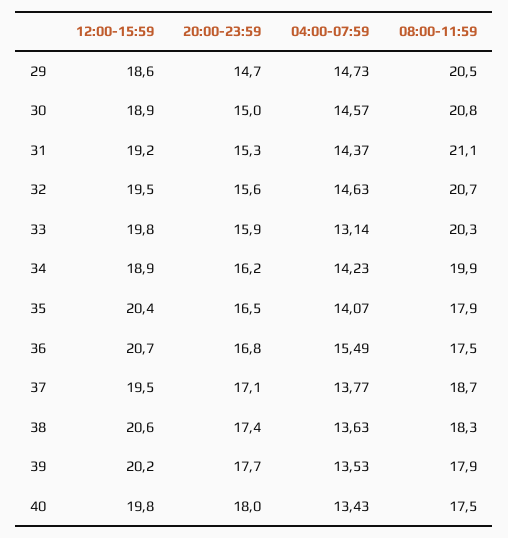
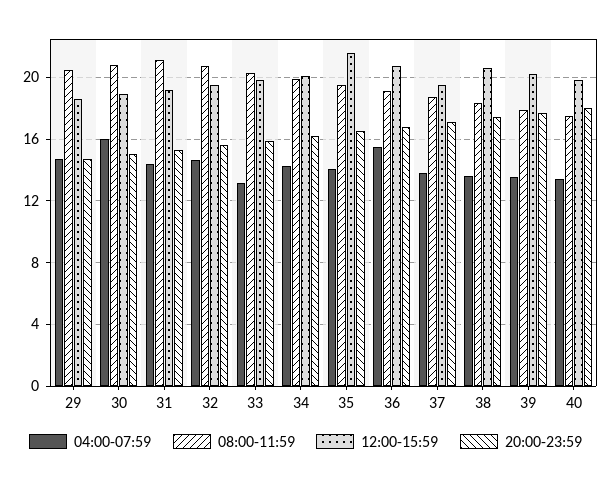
  {
    "12:00-15:59": {
      "29": 18.6,
      "30": 18.9,
      "31": 19.2,
      "32": 19.5,
      "33": 19.8,
-     "34": 18.9,
+     "34": 20,
-     "35": 20.4,
+     "35": 21.5,
      "36": 20.7,
      "37": 19.5,
      "38": 20.6,
      "39": 20.2,
      "40": 19.8
    },
    "20:00-23:59": {
      "29": 14.7,
      "30": 15,
      "31": 15.3,
      "32": 15.6,
      "33": 15.9,
      "34": 16.2,
      "35": 16.5,
      "36": 16.8,
      "37": 17.1,
      "38": 17.4,
      "39": 17.7,
      "40": 18
    },
    "04:00-07:59": {
      "29": 14.73,
-     "30": 14.57,
+     "30": 16,
      "31": 14.37,
      "32": 14.63,
      "33": 13.14,
      "34": 14.23,
      "35": 14.07,
      "36": 15.49,
      "37": 13.77,
      "38": 13.63,
      "39": 13.53,
      "40": 13.43
    },
    "08:00-11:59": {
      "29": 20.5,
      "30": 20.8,
      "31": 21.1,
      "32": 20.7,
      "33": 20.3,
      "34": 19.9,
-     "35": 17.9,
+     "35": 19.5,
-     "36": 17.5,
+     "36": 19,
      "37": 18.7,
      "38": 18.3,
      "39": 17.9,
      "40": 17.5
    }
  }

